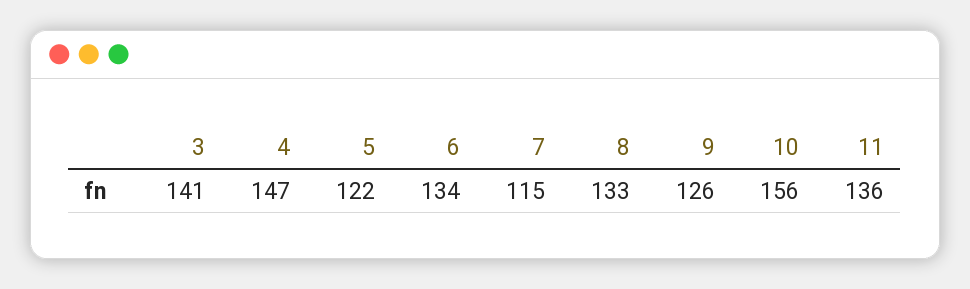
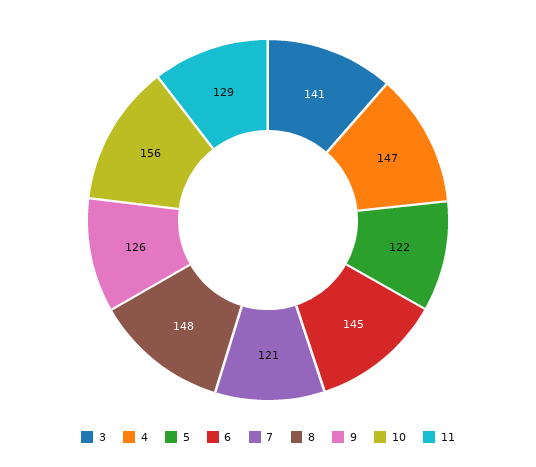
  {
    "3": 141,
    "4": 147,
    "5": 122,
-   "6": 134,
+   "6": 145,
-   "7": 115,
+   "7": 121,
-   "8": 133,
+   "8": 148,
    "9": 126,
    "10": 156,
-   "11": 136
+   "11": 129
  }

